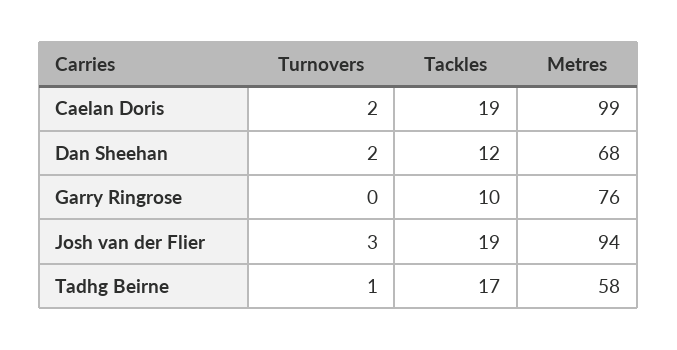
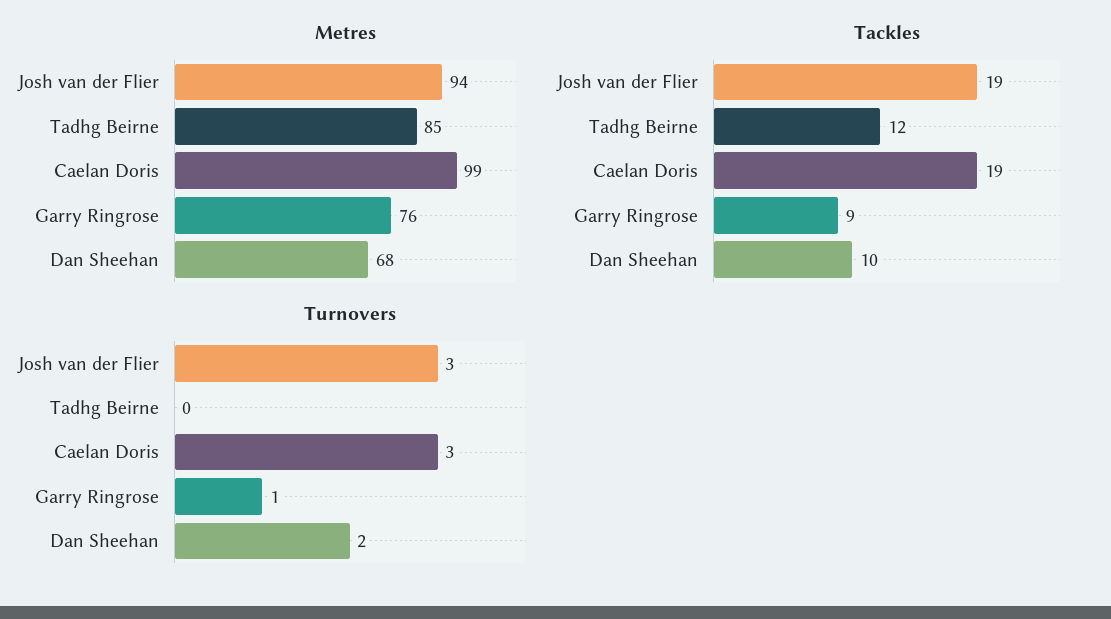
  {
    "Turnovers": {
-     "Caelan Doris": 2,
+     "Caelan Doris": 3,
      "Dan Sheehan": 2,
-     "Garry Ringrose": 0,
+     "Garry Ringrose": 1,
      "Josh van der Flier": 3,
-     "Tadhg Beirne": 1
+     "Tadhg Beirne": 0
    },
    "Tackles": {
      "Caelan Doris": 19,
-     "Dan Sheehan": 12,
+     "Dan Sheehan": 10,
-     "Garry Ringrose": 10,
+     "Garry Ringrose": 9,
      "Josh van der Flier": 19,
-     "Tadhg Beirne": 17
+     "Tadhg Beirne": 12
    },
    "Metres": {
      "Caelan Doris": 99,
      "Dan Sheehan": 68,
      "Garry Ringrose": 76,
      "Josh van der Flier": 94,
-     "Tadhg Beirne": 58
+     "Tadhg Beirne": 85
    }
  }

